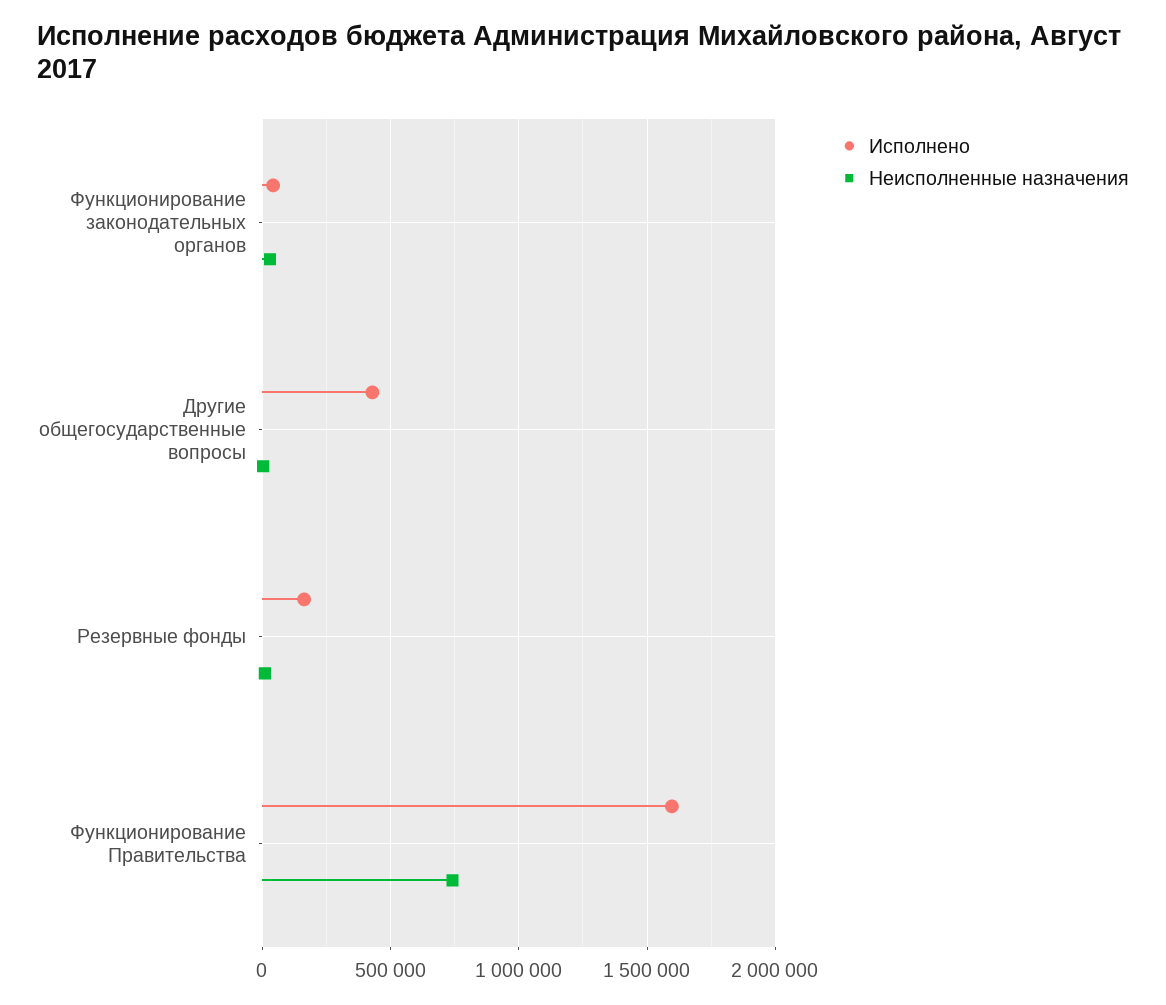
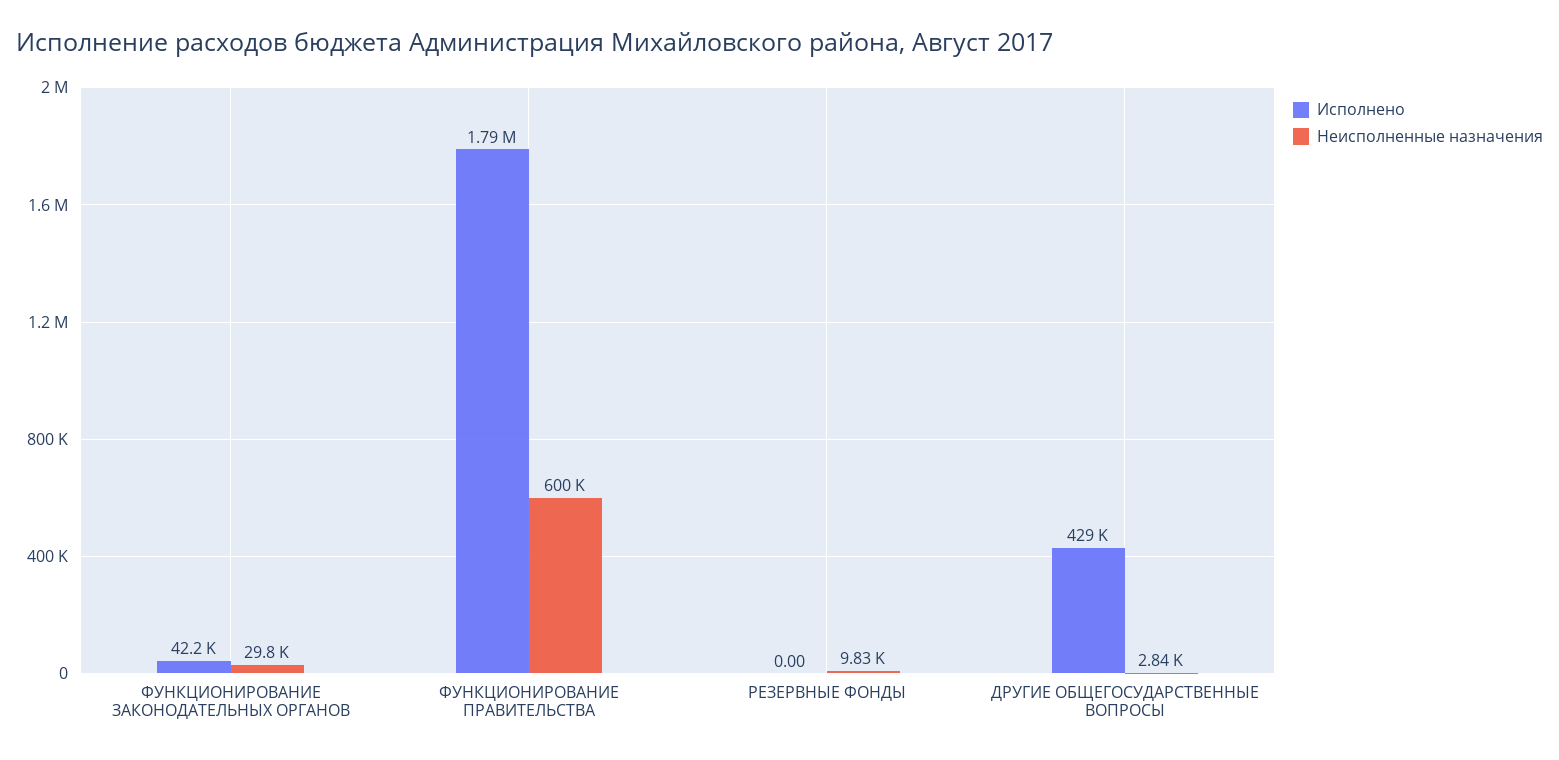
  {
    "Исполнено": {
      "Функционирование законодательных органов": 42200,
      "Другие общегосударственные вопросы": 429000,
-     "Резервные фонды": 150000,
+     "Резервные фонды": 0,
-     "Функционирование Правительства": 1600000
+     "Функционирование Правительства": 1790000
    },
    "Неисполненные назначения": {
      "Функционирование законодательных органов": 29800,
      "Другие общегосударственные вопросы": 2840,
      "Резервные фонды": 9830,
-     "Функционирование Правительства": 750000
+     "Функционирование Правительства": 600000
    }
  }

